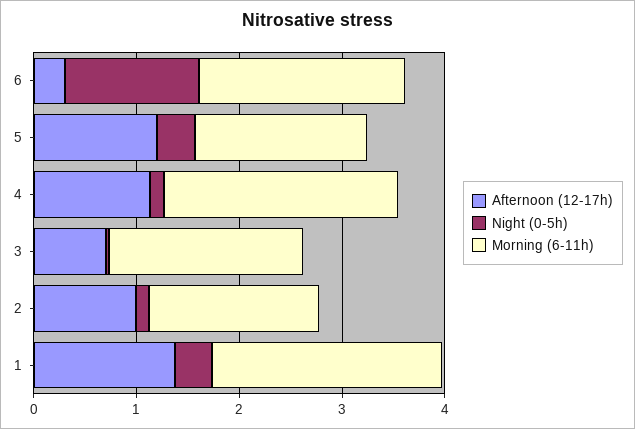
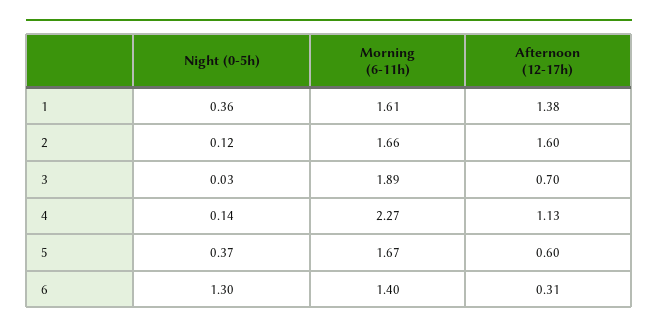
  {
    "Afternoon (12-17h)": {
      "6": 0.31,
-     "5": 1.2,
+     "5": 0.6,
      "4": 1.13,
      "3": 0.7,
-     "2": 1,
+     "2": 1.6,
      "1": 1.38
    },
    "Night (0-5h)": {
      "6": 1.3,
      "5": 0.37,
      "4": 0.14,
      "3": 0.03,
      "2": 0.12,
      "1": 0.36
    },
    "Morning (6-11h)": {
-     "6": 2,
+     "6": 1.4,
      "5": 1.67,
      "4": 2.27,
      "3": 1.89,
      "2": 1.66,
-     "1": 2.2
+     "1": 1.61
    }
  }

